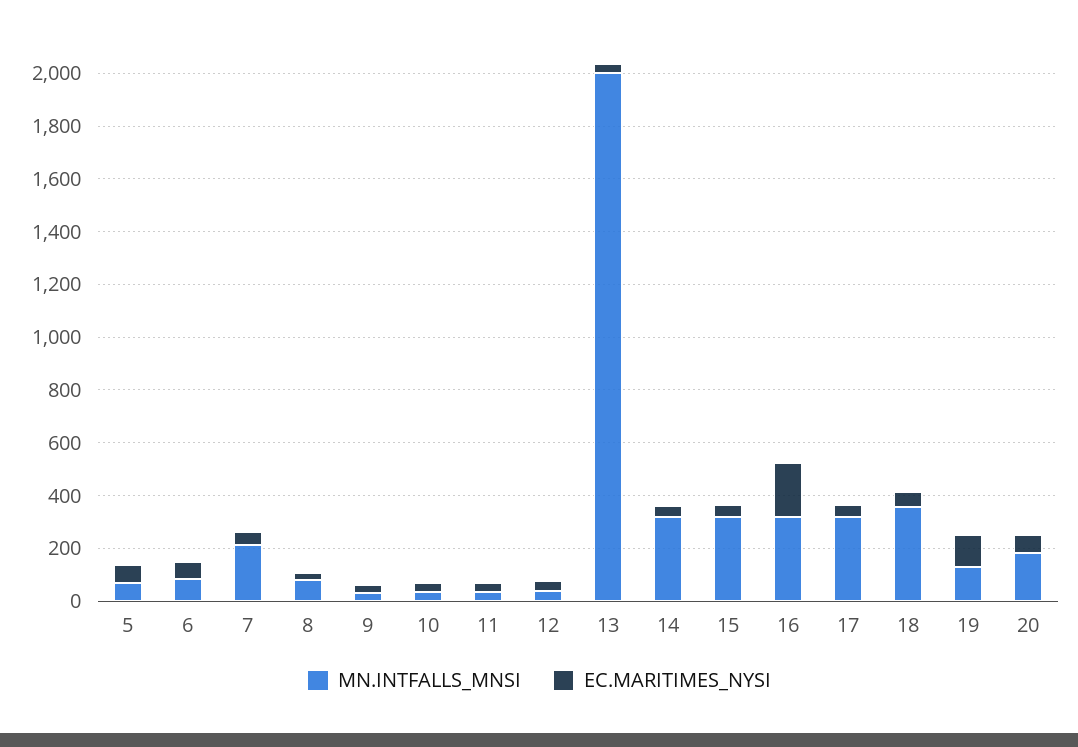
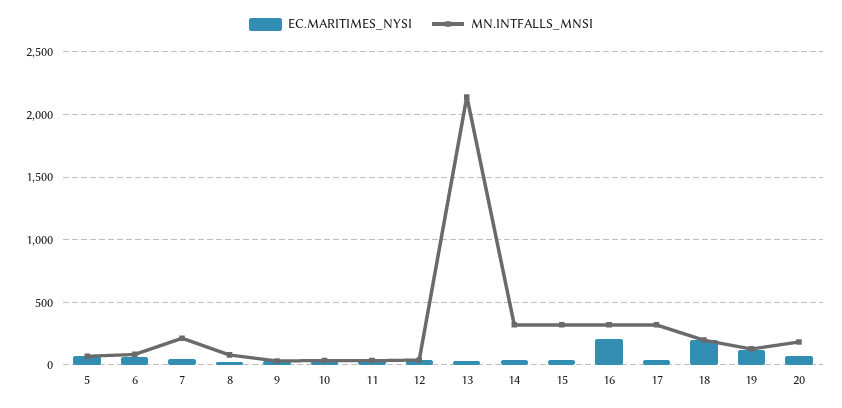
  {
    "MN.INTFALLS_MNSI": {
      "5": 50,
      "6": 100,
      "7": 200,
      "8": 100,
      "9": 50,
      "10": 50,
      "11": 50,
      "12": 50,
-     "13": 2000,
+     "13": 2150,
      "14": 300,
      "15": 300,
      "16": 300,
      "17": 300,
-     "18": 350,
+     "18": 200,
      "19": 150,
      "20": 200
    },
    "EC.MARITIMES_NYSI": {
      "5": 50,
      "6": 50,
      "7": 50,
      "8": 50,
      "9": 50,
      "10": 50,
      "11": 50,
      "12": 50,
      "13": 50,
      "14": 50,
      "15": 50,
      "16": 200,
      "17": 50,
-     "18": 50,
+     "18": 200,
      "19": 100,
      "20": 50
    }
  }

